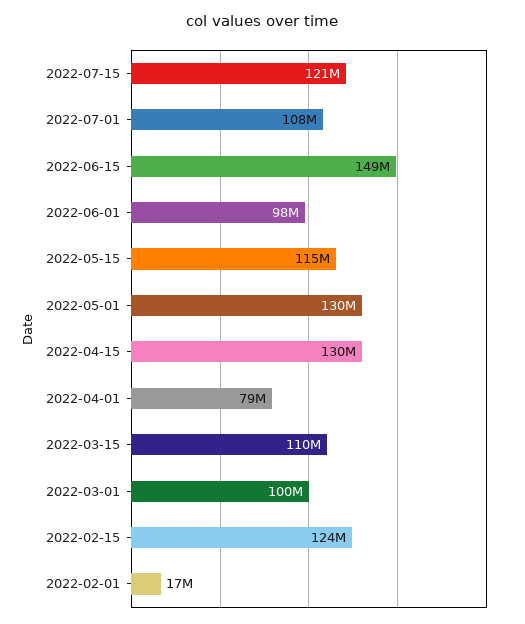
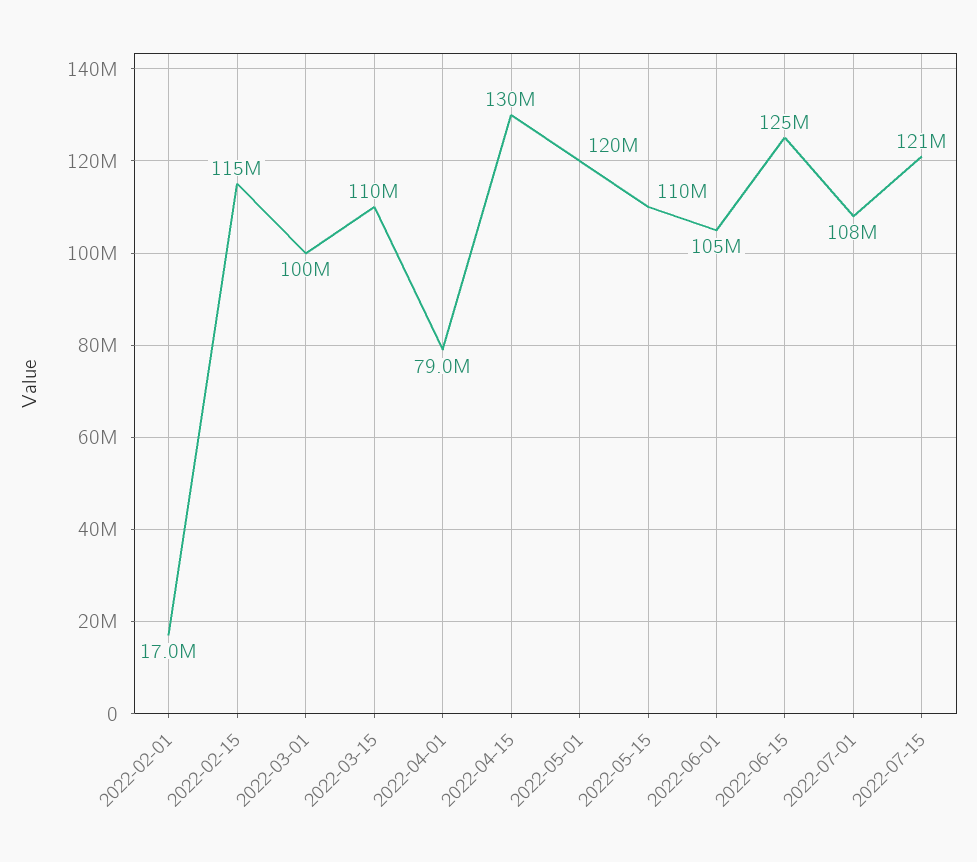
  {
    "2022-07-15": 121000000,
    "2022-07-01": 108000000,
-   "2022-06-15": 149000000,
+   "2022-06-15": 125000000,
-   "2022-06-01": 98000000,
+   "2022-06-01": 105000000,
-   "2022-05-15": 115000000,
+   "2022-05-15": 110000000,
-   "2022-05-01": 130000000,
+   "2022-05-01": 120000000,
    "2022-04-15": 130000000,
    "2022-04-01": 79000000,
    "2022-03-15": 110000000,
    "2022-03-01": 100000000,
-   "2022-02-15": 124000000,
+   "2022-02-15": 115000000,
    "2022-02-01": 17000000
  }

